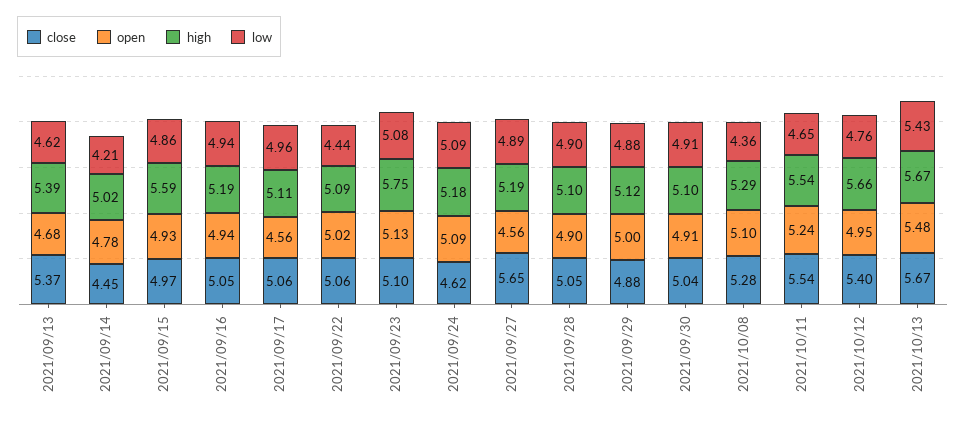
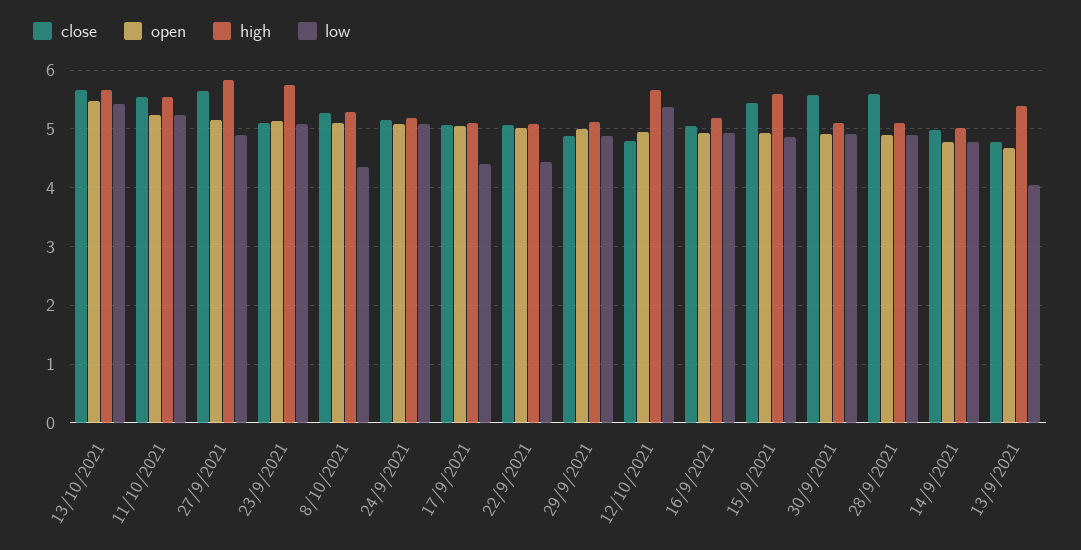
  {
    "close": {
-     "2021/09/13": 5.37,
+     "2021/09/13": 4.8,
-     "2021/09/14": 4.45,
+     "2021/09/14": 5,
-     "2021/09/15": 4.97,
+     "2021/09/15": 5.4,
      "2021/09/16": 5.05,
      "2021/09/17": 5.06,
      "2021/09/22": 5.06,
      "2021/09/23": 5.1,
-     "2021/09/24": 4.62,
+     "2021/09/24": 5.2,
      "2021/09/27": 5.65,
-     "2021/09/28": 5.05,
+     "2021/09/28": 5.6,
      "2021/09/29": 4.88,
-     "2021/09/30": 5.04,
+     "2021/09/30": 5.6,
      "2021/10/08": 5.28,
      "2021/10/11": 5.54,
-     "2021/10/12": 5.4,
+     "2021/10/12": 4.8,
      "2021/10/13": 5.67
    },
    "open": {
      "2021/09/13": 4.68,
      "2021/09/14": 4.78,
      "2021/09/15": 4.93,
      "2021/09/16": 4.94,
-     "2021/09/17": 4.56,
+     "2021/09/17": 5,
      "2021/09/22": 5.02,
      "2021/09/23": 5.13,
      "2021/09/24": 5.09,
-     "2021/09/27": 4.56,
+     "2021/09/27": 5.2,
      "2021/09/28": 4.9,
      "2021/09/29": 5,
      "2021/09/30": 4.91,
      "2021/10/08": 5.1,
      "2021/10/11": 5.24,
      "2021/10/12": 4.95,
      "2021/10/13": 5.48
    },
    "high": {
      "2021/09/13": 5.39,
      "2021/09/14": 5.02,
      "2021/09/15": 5.59,
      "2021/09/16": 5.19,
      "2021/09/17": 5.11,
      "2021/09/22": 5.09,
      "2021/09/23": 5.75,
      "2021/09/24": 5.18,
-     "2021/09/27": 5.19,
+     "2021/09/27": 5.8,
      "2021/09/28": 5.1,
      "2021/09/29": 5.12,
      "2021/09/30": 5.1,
      "2021/10/08": 5.29,
      "2021/10/11": 5.54,
      "2021/10/12": 5.66,
      "2021/10/13": 5.67
    },
    "low": {
-     "2021/09/13": 4.62,
+     "2021/09/13": 4,
-     "2021/09/14": 4.21,
+     "2021/09/14": 4.8,
      "2021/09/15": 4.86,
      "2021/09/16": 4.94,
-     "2021/09/17": 4.96,
+     "2021/09/17": 4.4,
      "2021/09/22": 4.44,
      "2021/09/23": 5.08,
      "2021/09/24": 5.09,
      "2021/09/27": 4.89,
      "2021/09/28": 4.9,
      "2021/09/29": 4.88,
      "2021/09/30": 4.91,
      "2021/10/08": 4.36,
-     "2021/10/11": 4.65,
+     "2021/10/11": 5.2,
-     "2021/10/12": 4.76,
+     "2021/10/12": 5.4,
      "2021/10/13": 5.43
    }
  }

